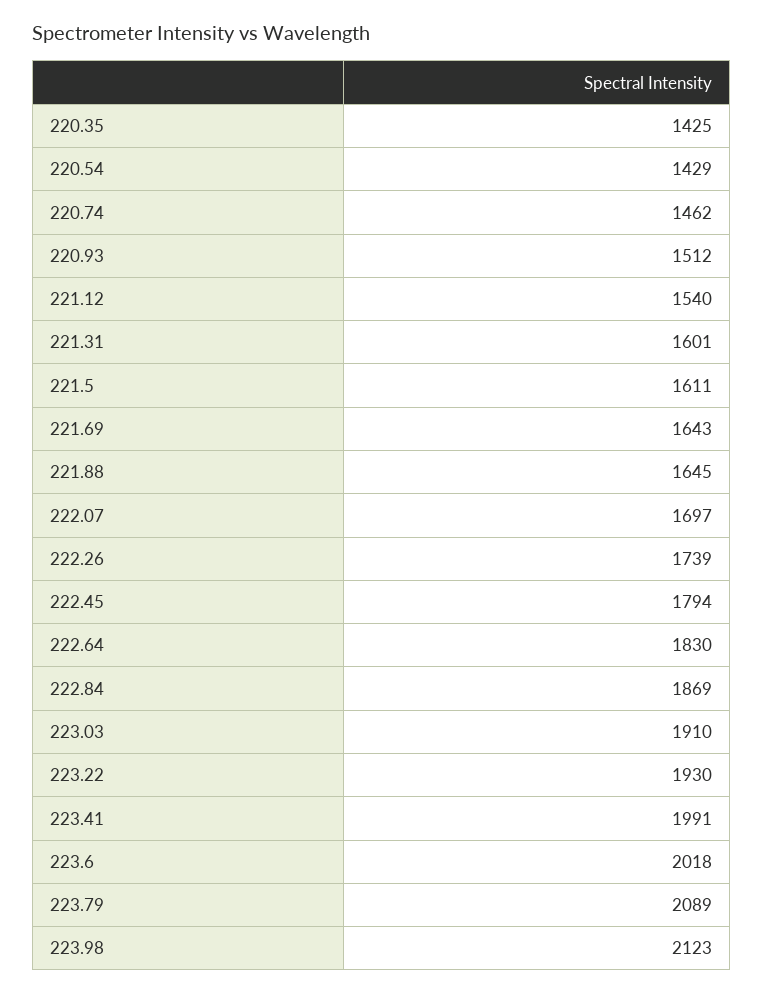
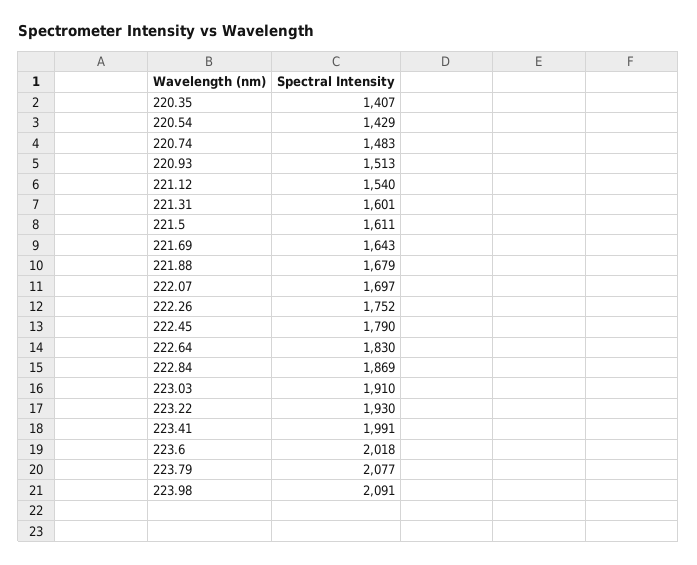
  {
-   "220.35": 1425,
+   "220.35": 1407,
    "220.54": 1429,
-   "220.74": 1462,
+   "220.74": 1483,
-   "220.93": 1512,
+   "220.93": 1513,
    "221.12": 1540,
    "221.31": 1601,
    "221.5": 1611,
    "221.69": 1643,
-   "221.88": 1645,
+   "221.88": 1679,
    "222.07": 1697,
-   "222.26": 1739,
+   "222.26": 1752,
-   "222.45": 1794,
+   "222.45": 1790,
    "222.64": 1830,
    "222.84": 1869,
    "223.03": 1910,
    "223.22": 1930,
    "223.41": 1991,
    "223.6": 2018,
-   "223.79": 2089,
+   "223.79": 2077,
-   "223.98": 2123
+   "223.98": 2091
  }

